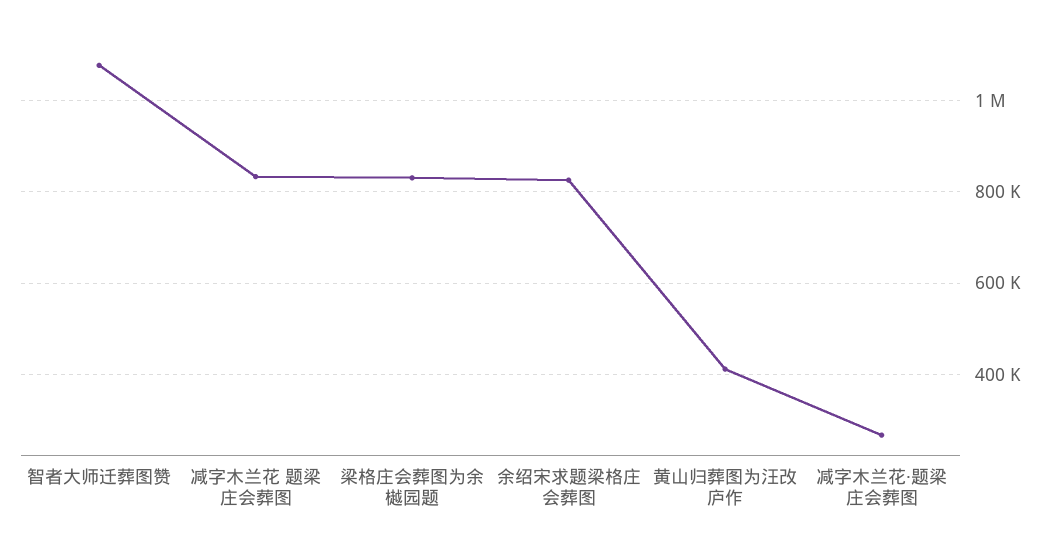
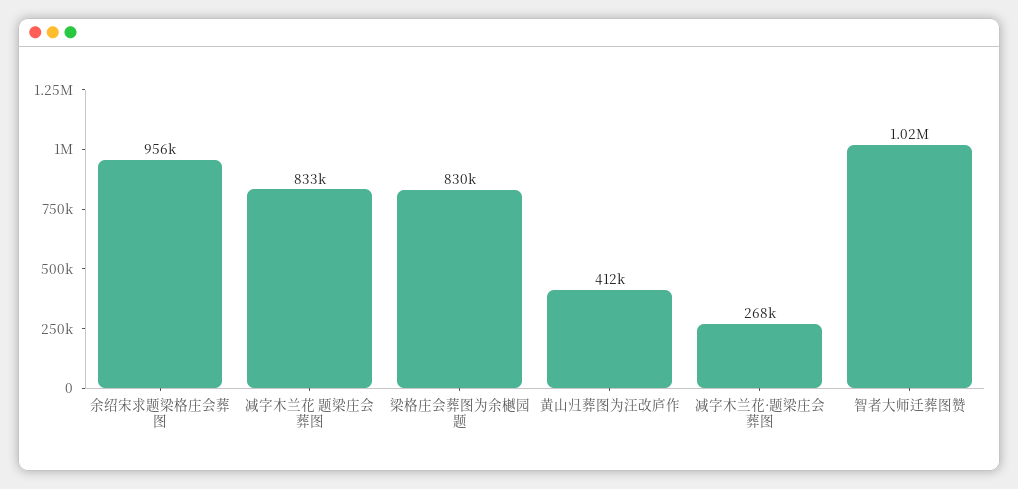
  {
-   "智者大师迁葬图赞": 1080000,
+   "智者大师迁葬图赞": 1020000,
    "减字木兰花 题梁庄会葬图": 833000,
    "梁格庄会葬图为余樾园题": 830000,
-   "余绍宋求题梁格庄会葬图": 820000,
+   "余绍宋求题梁格庄会葬图": 956000,
    "黄山归葬图为汪改庐作": 412000,
    "减字木兰花·题梁庄会葬图": 268000
  }

